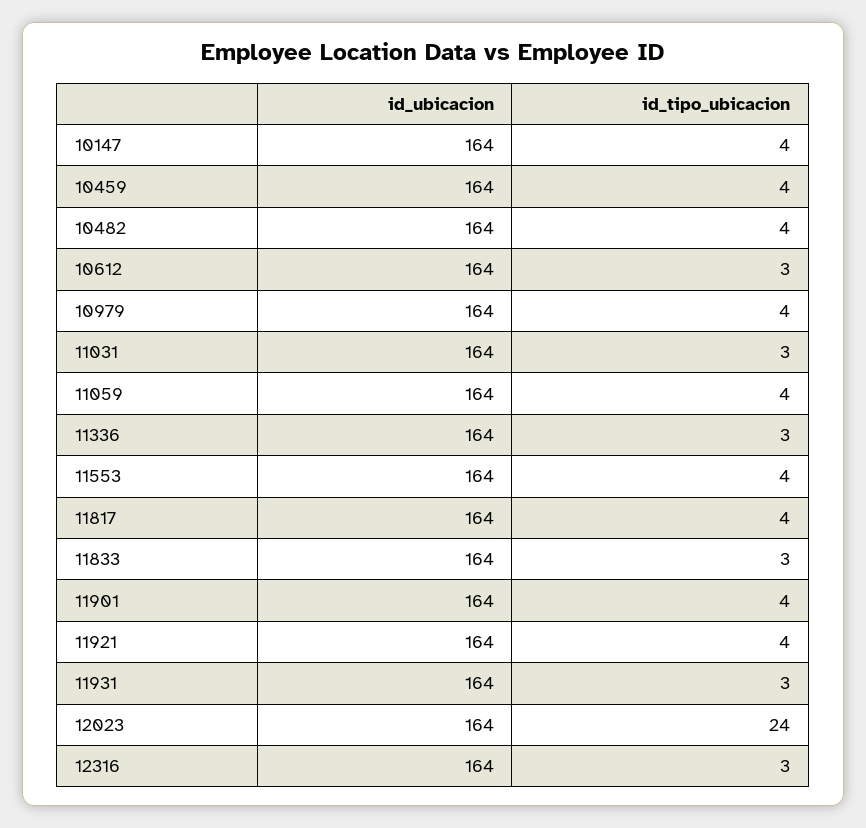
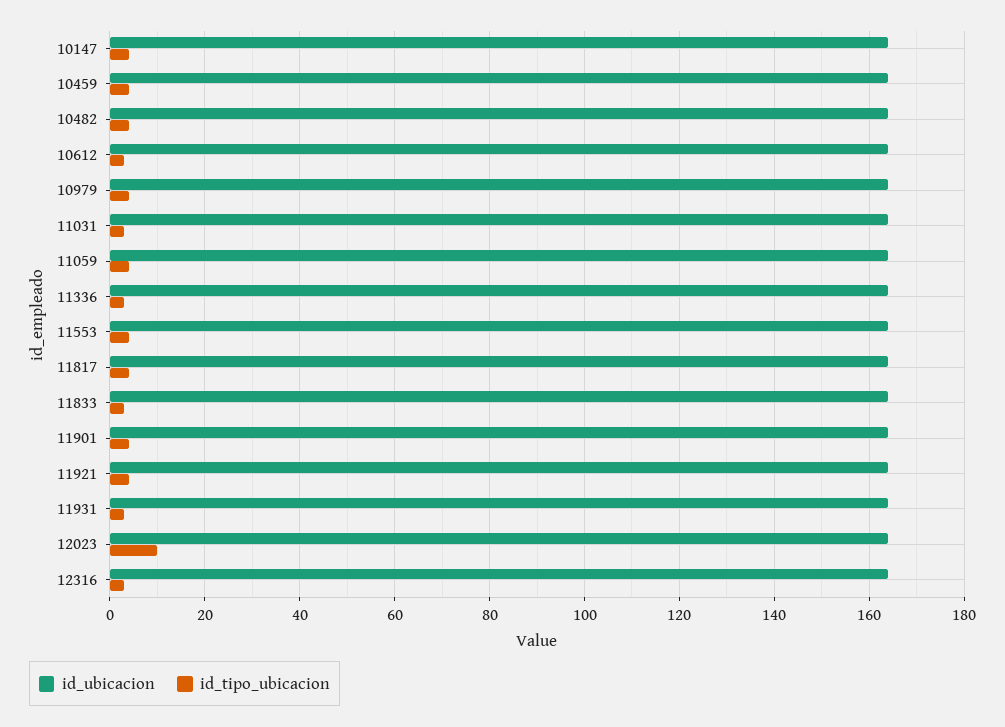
  {
    "id_ubicacion": {
      "10147": 164,
      "10459": 164,
      "10482": 164,
      "10612": 164,
      "10979": 164,
      "11031": 164,
      "11059": 164,
      "11336": 164,
      "11553": 164,
      "11817": 164,
      "11833": 164,
      "11901": 164,
      "11921": 164,
      "11931": 164,
      "12023": 164,
      "12316": 164
    },
    "id_tipo_ubicacion": {
      "10147": 4,
      "10459": 4,
      "10482": 4,
      "10612": 3,
      "10979": 4,
      "11031": 3,
      "11059": 4,
      "11336": 3,
      "11553": 4,
      "11817": 4,
      "11833": 3,
      "11901": 4,
      "11921": 4,
      "11931": 3,
-     "12023": 24,
+     "12023": 10,
      "12316": 3
    }
  }

